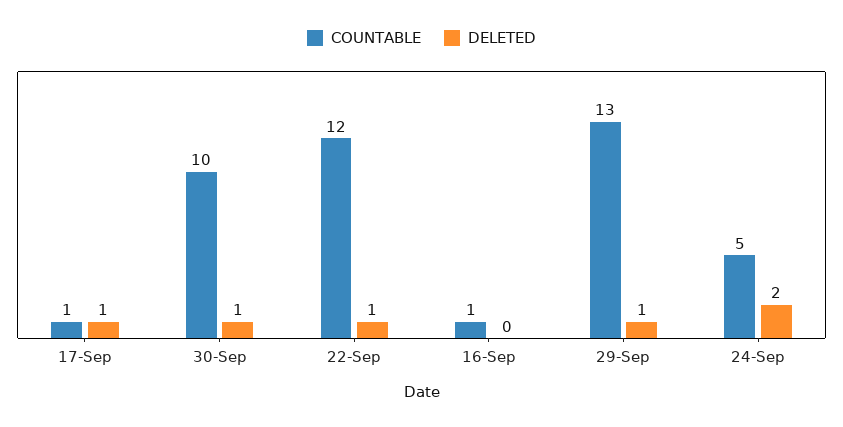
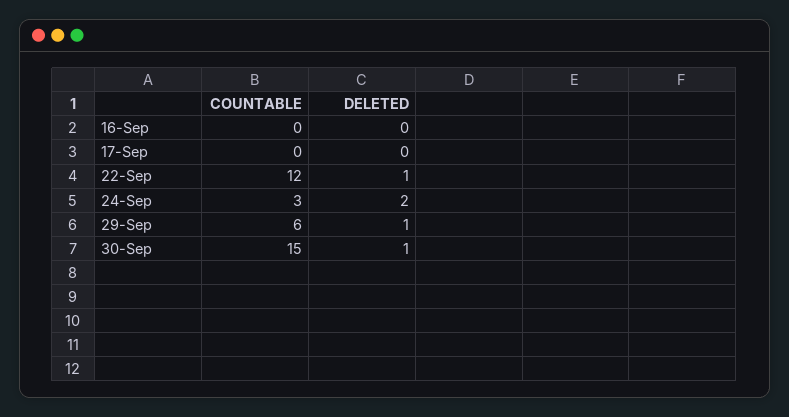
  {
    "COUNTABLE": {
-     "17-Sep": 1,
+     "17-Sep": 0,
-     "30-Sep": 10,
+     "30-Sep": 15,
      "22-Sep": 12,
-     "16-Sep": 1,
+     "16-Sep": 0,
-     "29-Sep": 13,
+     "29-Sep": 6,
-     "24-Sep": 5
+     "24-Sep": 3
    },
    "DELETED": {
-     "17-Sep": 1,
+     "17-Sep": 0,
      "30-Sep": 1,
      "22-Sep": 1,
      "16-Sep": 0,
      "29-Sep": 1,
      "24-Sep": 2
    }
  }

